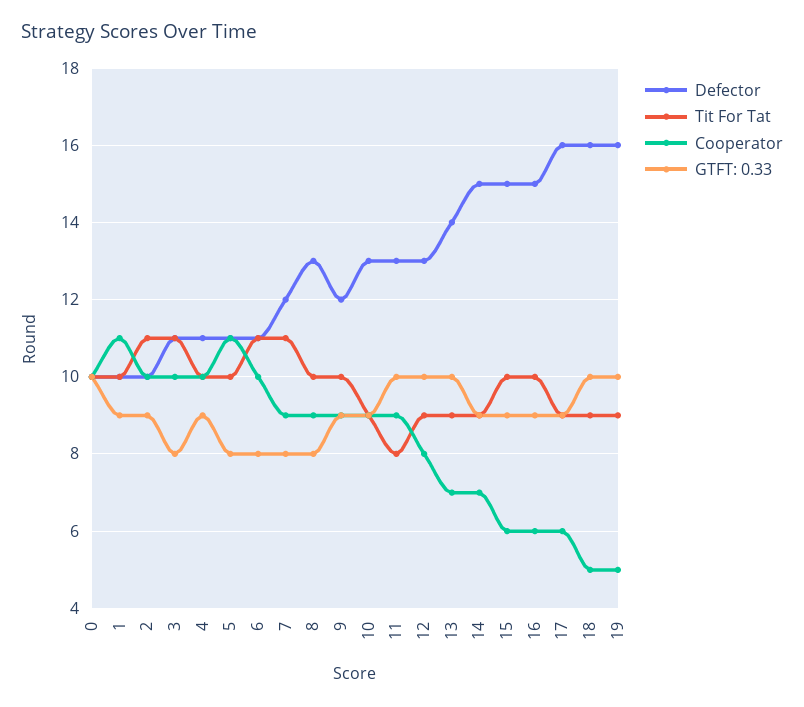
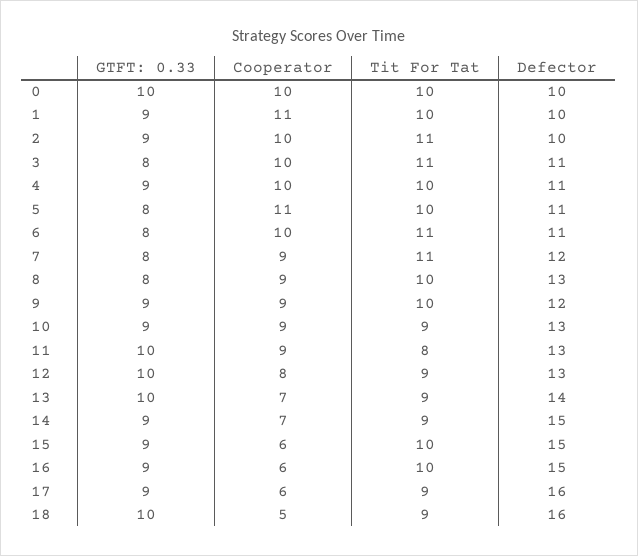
  {
    "Defector": {
      "0": 10,
      "1": 10,
      "2": 10,
      "3": 11,
      "4": 11,
      "5": 11,
      "6": 11,
      "7": 12,
      "8": 13,
      "9": 12,
      "10": 13,
      "11": 13,
      "12": 13,
      "13": 14,
      "14": 15,
      "15": 15,
      "16": 15,
      "17": 16,
-     "18": 16,
+     "18": 16
-     "19": 16
    },
    "Tit For Tat": {
      "0": 10,
      "1": 10,
      "2": 11,
      "3": 11,
      "4": 10,
      "5": 10,
      "6": 11,
      "7": 11,
      "8": 10,
      "9": 10,
      "10": 9,
      "11": 8,
      "12": 9,
      "13": 9,
      "14": 9,
      "15": 10,
      "16": 10,
      "17": 9,
-     "18": 9,
+     "18": 9
-     "19": 9
    },
    "Cooperator": {
      "0": 10,
      "1": 11,
      "2": 10,
      "3": 10,
      "4": 10,
      "5": 11,
      "6": 10,
      "7": 9,
      "8": 9,
      "9": 9,
      "10": 9,
      "11": 9,
      "12": 8,
      "13": 7,
      "14": 7,
      "15": 6,
      "16": 6,
      "17": 6,
-     "18": 5,
+     "18": 5
-     "19": 5
    },
    "GTFT: 0.33": {
      "0": 10,
      "1": 9,
      "2": 9,
      "3": 8,
      "4": 9,
      "5": 8,
      "6": 8,
      "7": 8,
      "8": 8,
      "9": 9,
      "10": 9,
      "11": 10,
      "12": 10,
      "13": 10,
      "14": 9,
      "15": 9,
      "16": 9,
      "17": 9,
-     "18": 10,
+     "18": 10
-     "19": 10
    }
  }

